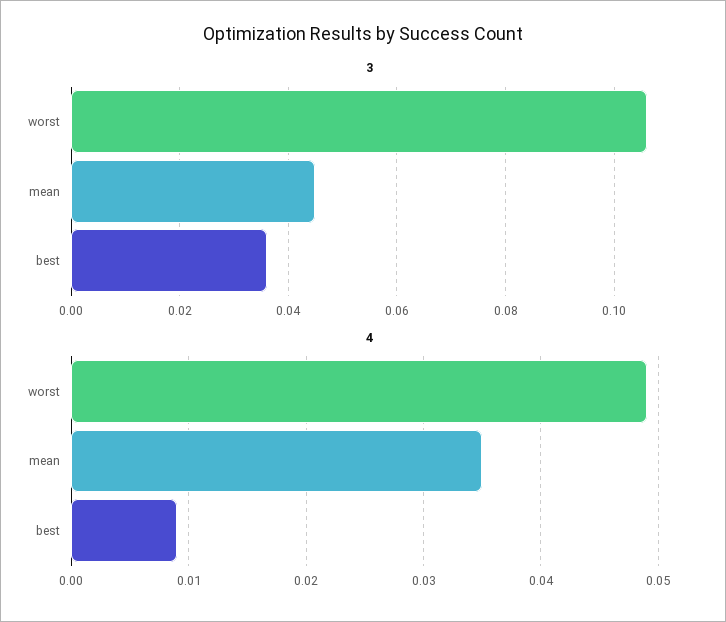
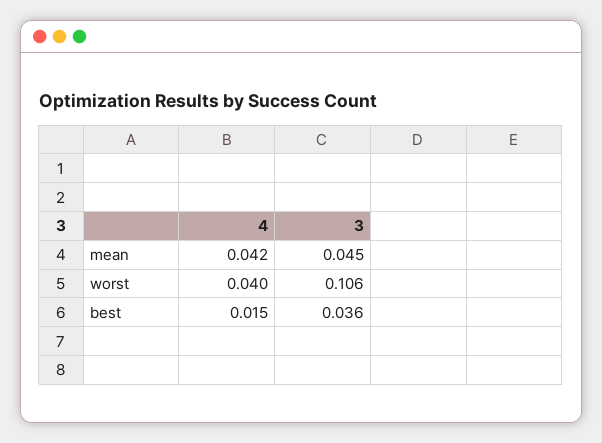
  {
    "3": {
      "worst": 0.106,
      "mean": 0.045,
      "best": 0.036
    },
    "4": {
-     "worst": 0.049,
+     "worst": 0.04,
-     "mean": 0.035,
+     "mean": 0.042,
-     "best": 0.009
+     "best": 0.015
    }
  }

